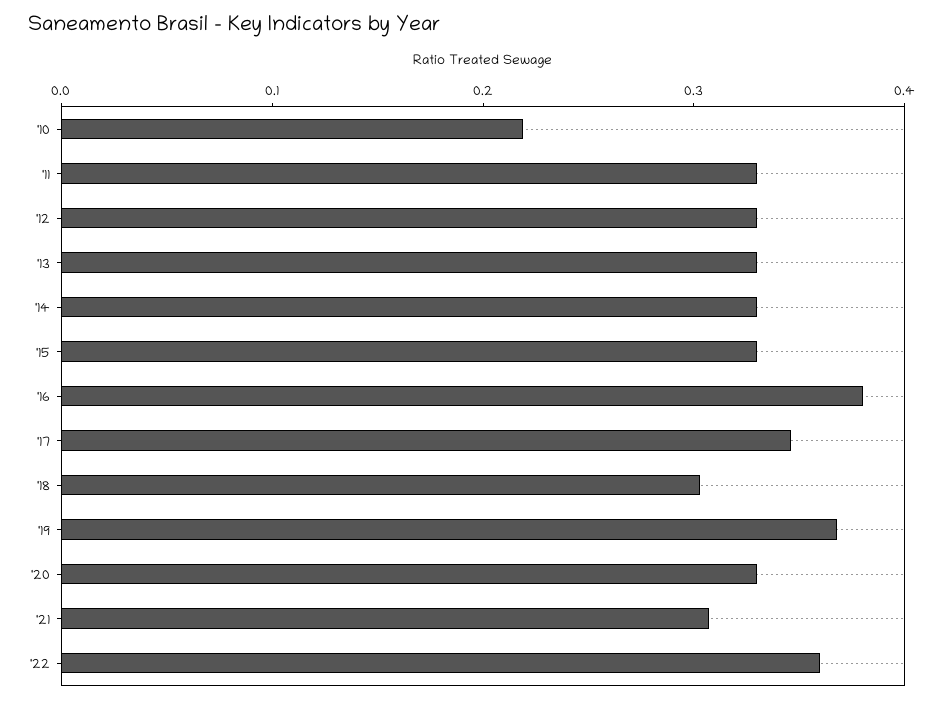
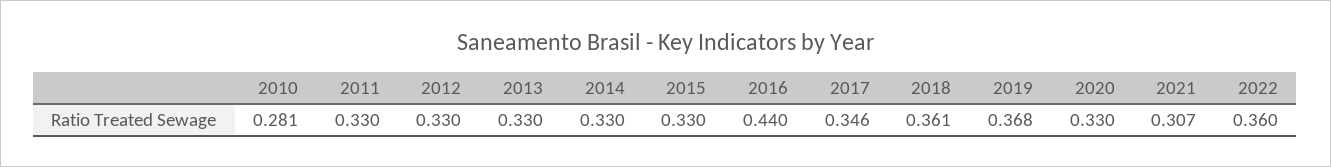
  {
-   "'10": 0.22,
+   "'10": 0.281,
    "'11": 0.33,
    "'12": 0.33,
    "'13": 0.33,
    "'14": 0.33,
    "'15": 0.33,
-   "'16": 0.38,
+   "'16": 0.44,
    "'17": 0.346,
-   "'18": 0.3,
+   "'18": 0.361,
    "'19": 0.368,
    "'20": 0.33,
    "'21": 0.307,
    "'22": 0.36
  }

